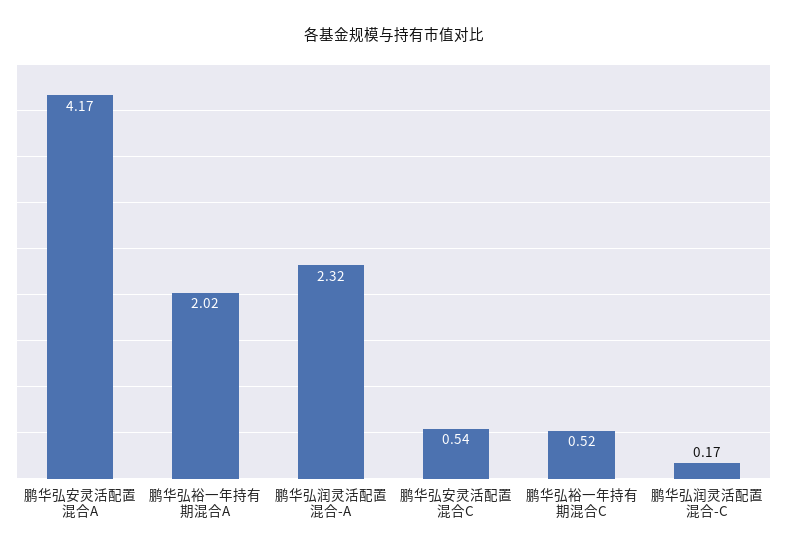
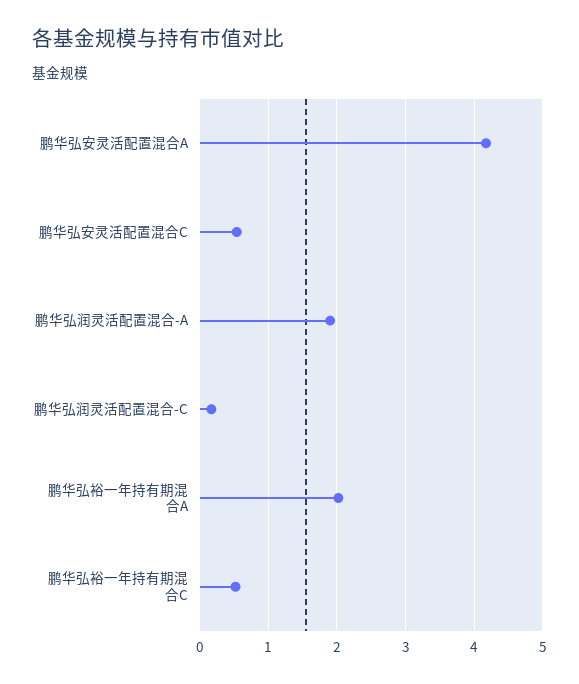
  {
    "鹏华弘安灵活配置混合A": 4.17,
    "鹏华弘裕一年持有期混合A": 2.02,
-   "鹏华弘润灵活配置混合-A": 2.32,
+   "鹏华弘润灵活配置混合-A": 1.9,
    "鹏华弘安灵活配置混合C": 0.54,
    "鹏华弘裕一年持有期混合C": 0.52,
    "鹏华弘润灵活配置混合-C": 0.17
  }

